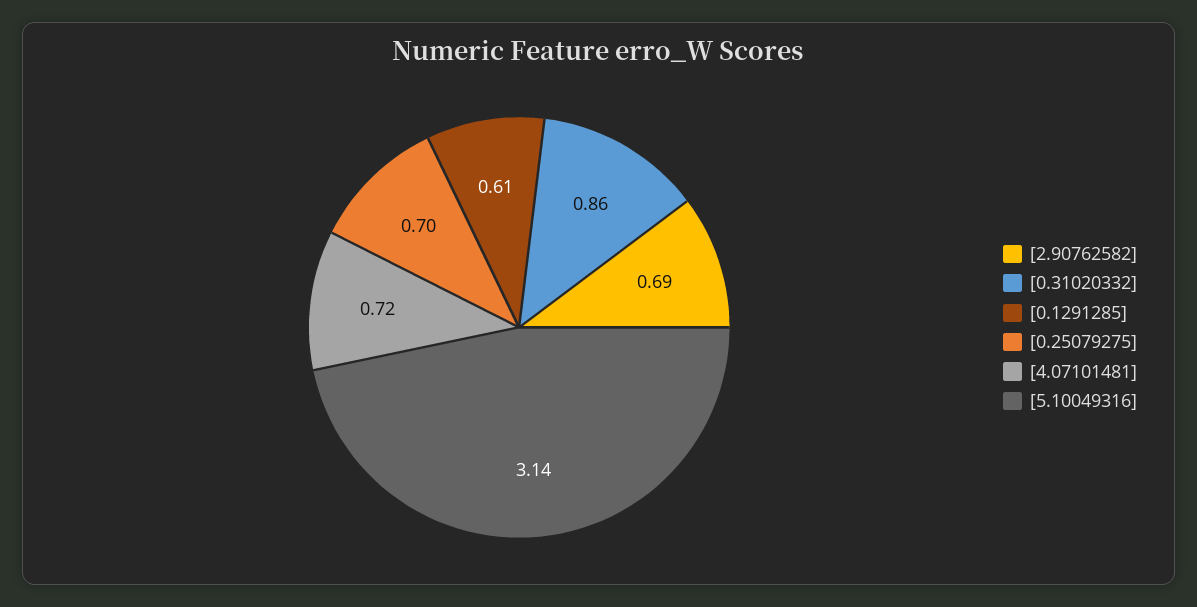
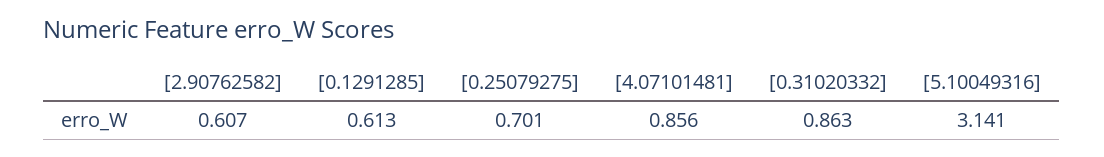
  {
-   "[2.90762582]": 0.69,
+   "[2.90762582]": 0.607,
    "[0.31020332]": 0.863,
    "[0.1291285]": 0.613,
    "[0.25079275]": 0.701,
-   "[4.07101481]": 0.72,
+   "[4.07101481]": 0.856,
    "[5.10049316]": 3.141
  }

